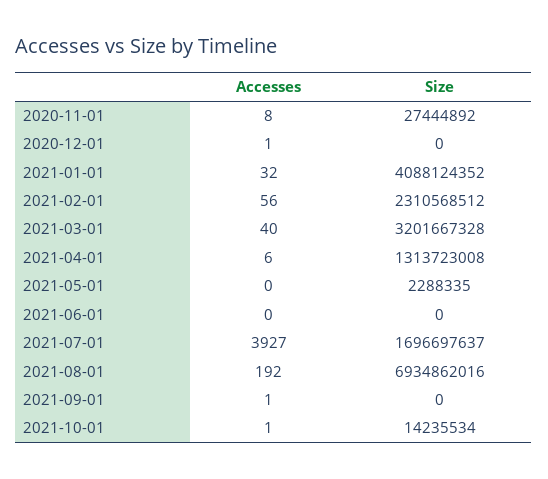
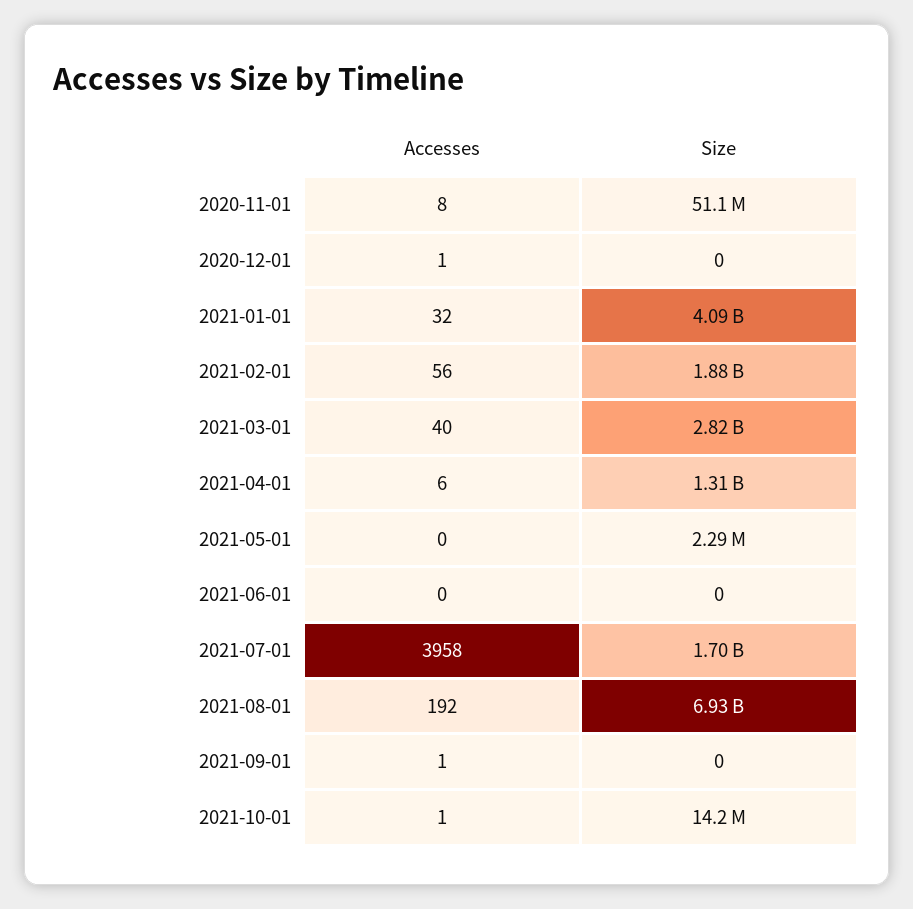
  {
    "Accesses": {
      "2020-11-01": 8,
      "2020-12-01": 1,
      "2021-01-01": 32,
      "2021-02-01": 56,
      "2021-03-01": 40,
      "2021-04-01": 6,
      "2021-05-01": 0,
      "2021-06-01": 0,
-     "2021-07-01": 3927,
+     "2021-07-01": 3958,
      "2021-08-01": 192,
      "2021-09-01": 1,
      "2021-10-01": 1
    },
    "Size": {
-     "2020-11-01": 27444892,
+     "2020-11-01": 51100000,
      "2020-12-01": 0,
      "2021-01-01": 4088124352,
-     "2021-02-01": 2310568512,
+     "2021-02-01": 1880000000,
-     "2021-03-01": 3201667328,
+     "2021-03-01": 2820000000,
      "2021-04-01": 1313723008,
      "2021-05-01": 2288335,
      "2021-06-01": 0,
      "2021-07-01": 1696697637,
      "2021-08-01": 6934862016,
      "2021-09-01": 0,
      "2021-10-01": 14235534
    }
  }

